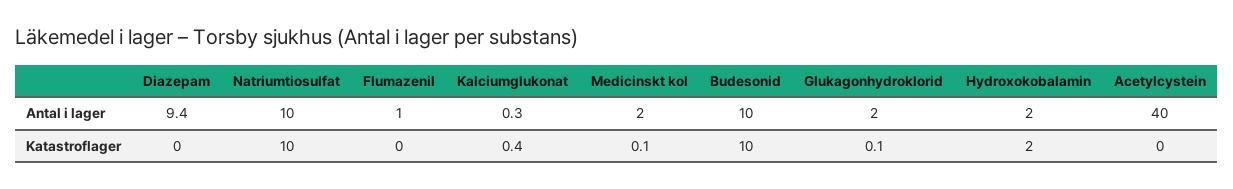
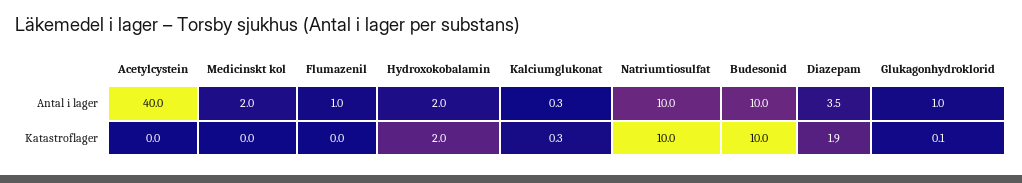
  {
    "Diazepam": {
-     "Antal i lager": 9.4,
+     "Antal i lager": 3.5,
-     "Katastroflager": 0
+     "Katastroflager": 1.9
    },
    "Natriumtiosulfat": {
      "Antal i lager": 10,
      "Katastroflager": 10
    },
    "Flumazenil": {
      "Antal i lager": 1,
      "Katastroflager": 0
    },
    "Kalciumglukonat": {
      "Antal i lager": 0.3,
-     "Katastroflager": 0.4
+     "Katastroflager": 0.3
    },
    "Medicinskt kol": {
      "Antal i lager": 2,
-     "Katastroflager": 0.1
+     "Katastroflager": 0
    },
    "Budesonid": {
      "Antal i lager": 10,
      "Katastroflager": 10
    },
    "Glukagonhydroklorid": {
-     "Antal i lager": 2,
+     "Antal i lager": 1,
      "Katastroflager": 0.1
    },
    "Hydroxokobalamin": {
      "Antal i lager": 2,
      "Katastroflager": 2
    },
    "Acetylcystein": {
      "Antal i lager": 40,
      "Katastroflager": 0
    }
  }

